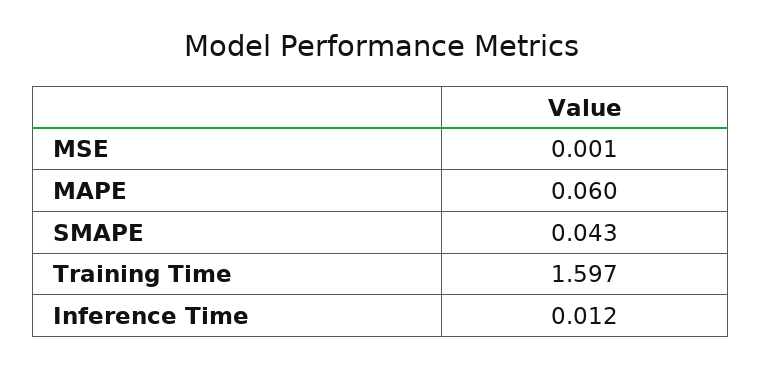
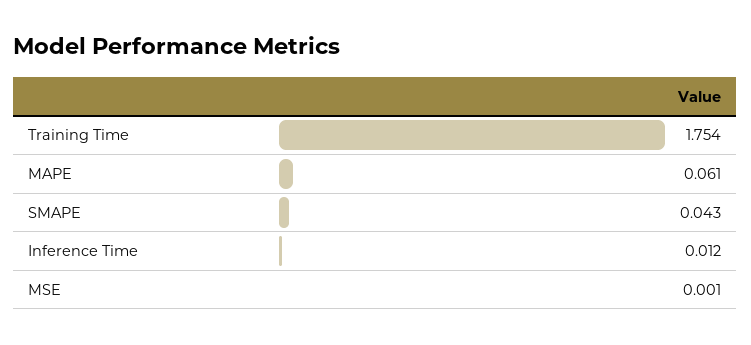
  {
    "MSE": 0.001,
-   "MAPE": 0.06,
+   "MAPE": 0.061,
    "SMAPE": 0.043,
-   "Training Time": 1.597,
+   "Training Time": 1.754,
    "Inference Time": 0.012
  }

